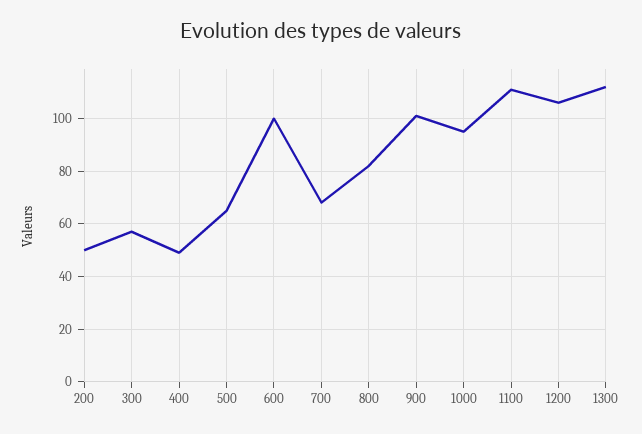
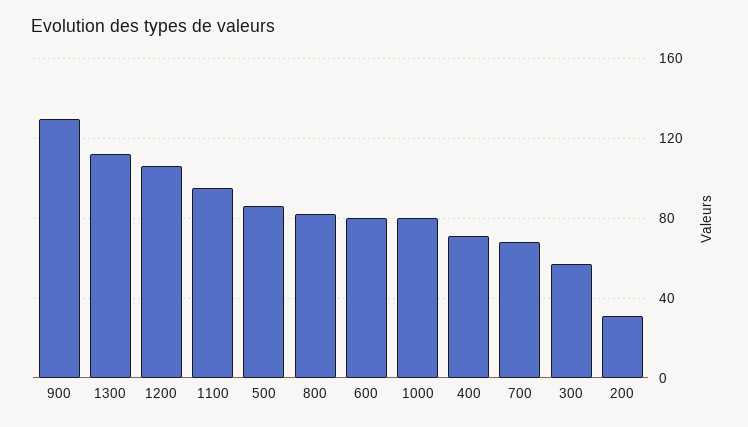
  {
-   "200": 50,
+   "200": 30,
    "300": 55,
-   "400": 50,
+   "400": 70,
-   "500": 65,
+   "500": 85,
-   "600": 100,
+   "600": 80,
    "700": 70,
    "800": 80,
-   "900": 100,
+   "900": 130,
-   "1000": 95,
+   "1000": 80,
-   "1100": 110,
+   "1100": 95,
    "1200": 105,
    "1300": 110
  }

